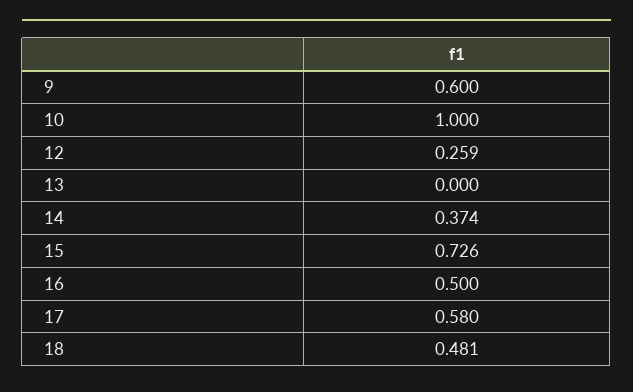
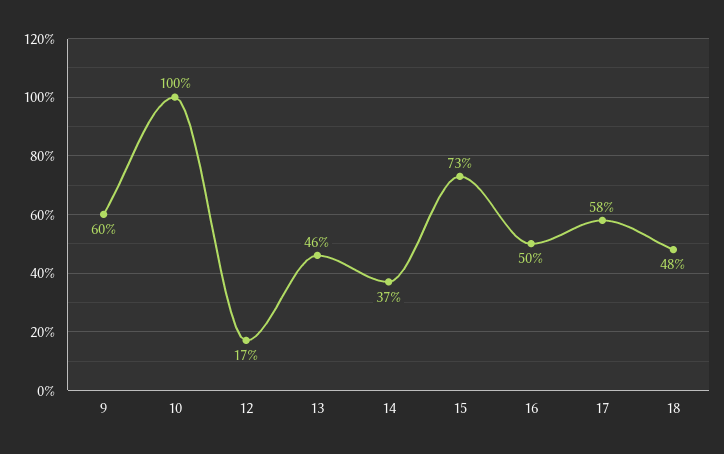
  {
    "9": 0.6,
    "10": 1,
-   "12": 0.259,
+   "12": 0.17,
-   "13": 0,
+   "13": 0.46,
    "14": 0.374,
    "15": 0.726,
    "16": 0.5,
    "17": 0.58,
    "18": 0.481
  }

